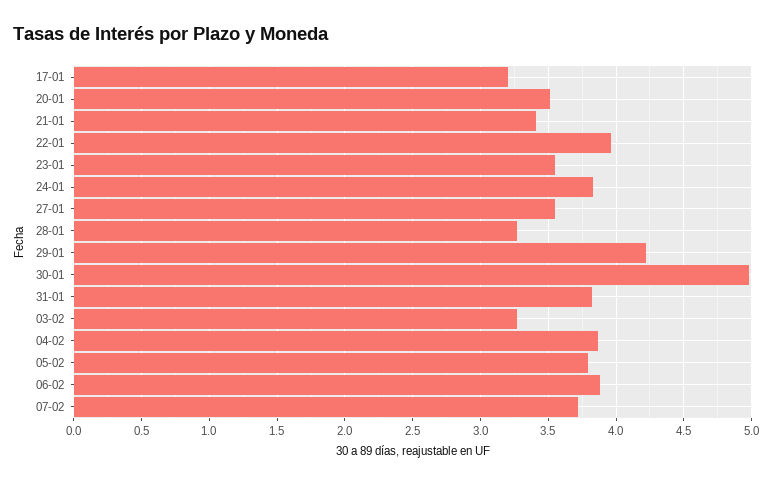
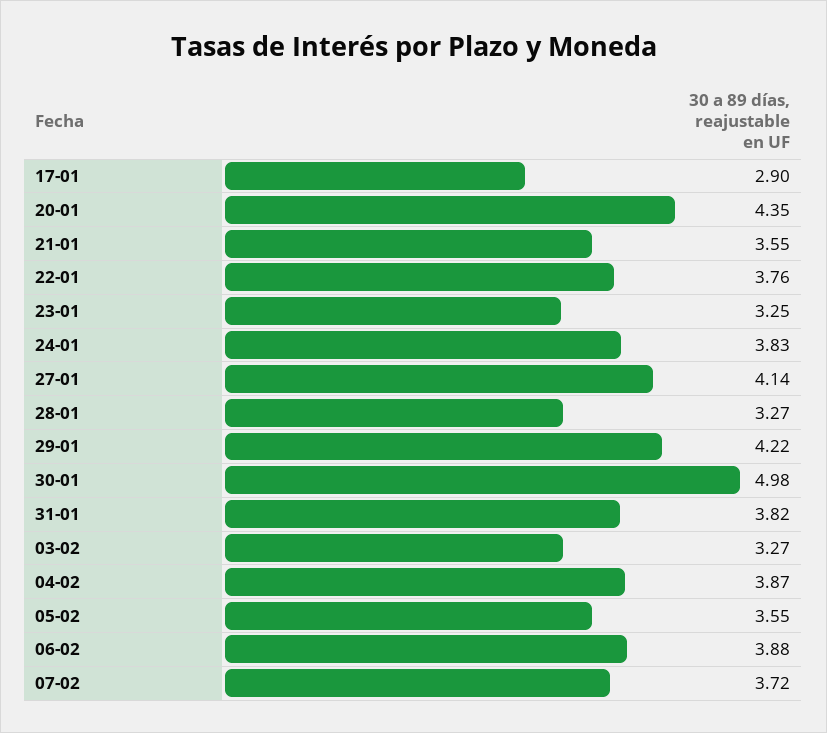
  {
-   "17-01": 3.2,
+   "17-01": 2.9,
-   "20-01": 3.5,
+   "20-01": 4.35,
-   "21-01": 3.4,
+   "21-01": 3.55,
-   "22-01": 3.95,
+   "22-01": 3.76,
-   "23-01": 3.55,
+   "23-01": 3.25,
    "24-01": 3.83,
-   "27-01": 3.55,
+   "27-01": 4.14,
    "28-01": 3.27,
    "29-01": 4.22,
    "30-01": 4.98,
    "31-01": 3.82,
    "03-02": 3.27,
    "04-02": 3.87,
-   "05-02": 3.8,
+   "05-02": 3.55,
    "06-02": 3.88,
    "07-02": 3.72
  }

